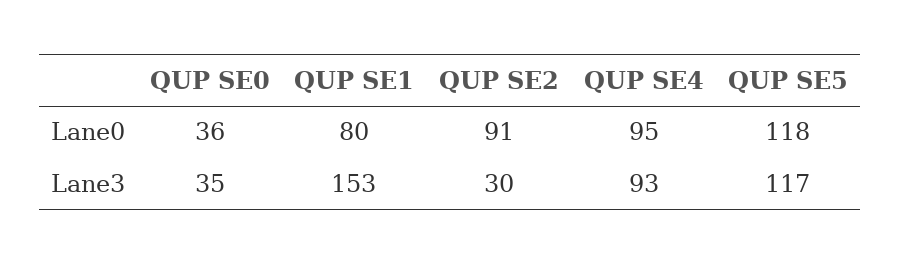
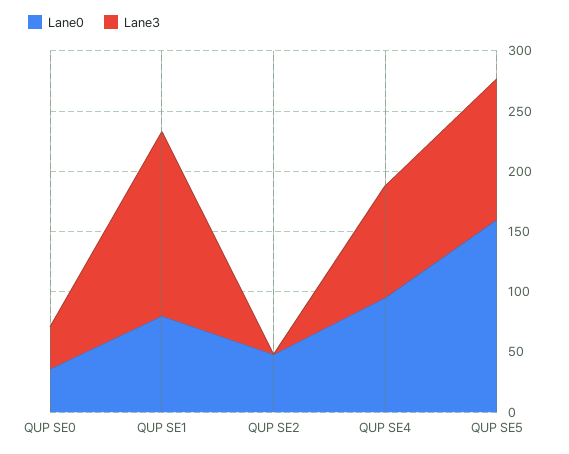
  {
    "Lane0": {
      "QUP SE0": 36,
      "QUP SE1": 80,
-     "QUP SE2": 91,
+     "QUP SE2": 50,
      "QUP SE4": 95,
-     "QUP SE5": 118
+     "QUP SE5": 160
    },
    "Lane3": {
      "QUP SE0": 35,
      "QUP SE1": 153,
-     "QUP SE2": 30,
+     "QUP SE2": 0,
      "QUP SE4": 93,
      "QUP SE5": 117
    }
  }

